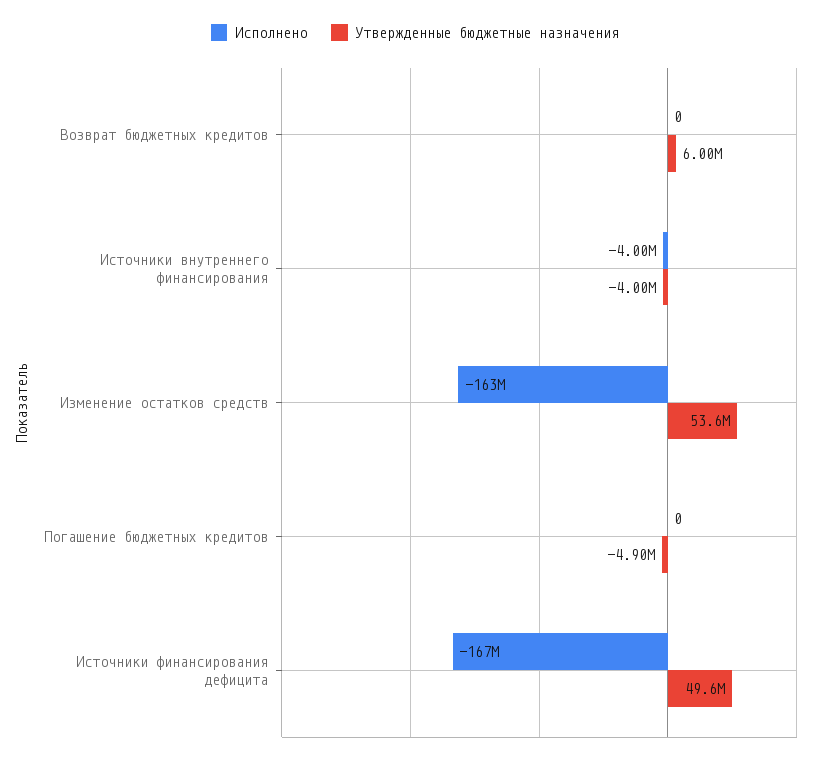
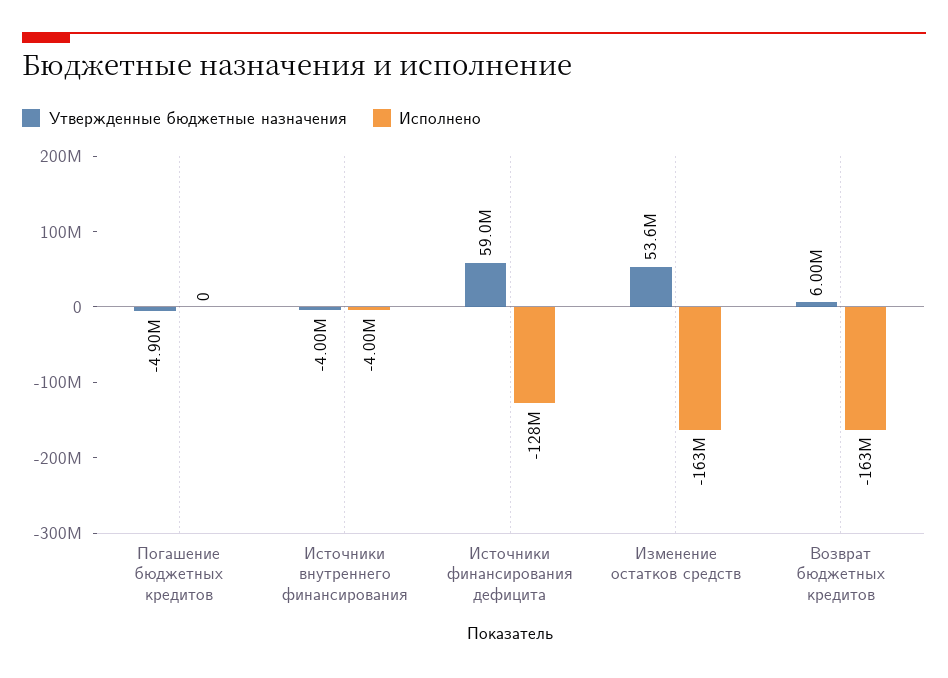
  {
    "Исполнено": {
-     "Возврат бюджетных кредитов": 0,
+     "Возврат бюджетных кредитов": -163000000,
      "Источники внутреннего финансирования": -4000000,
      "Изменение остатков средств": -163000000,
      "Погашение бюджетных кредитов": 0,
-     "Источники финансирования дефицита": -167000000
+     "Источники финансирования дефицита": -128000000
    },
    "Утвержденные бюджетные назначения": {
      "Возврат бюджетных кредитов": 6000000,
      "Источники внутреннего финансирования": -4000000,
      "Изменение остатков средств": 53600000,
      "Погашение бюджетных кредитов": -4900000,
-     "Источники финансирования дефицита": 49600000
+     "Источники финансирования дефицита": 59000000
    }
  }

